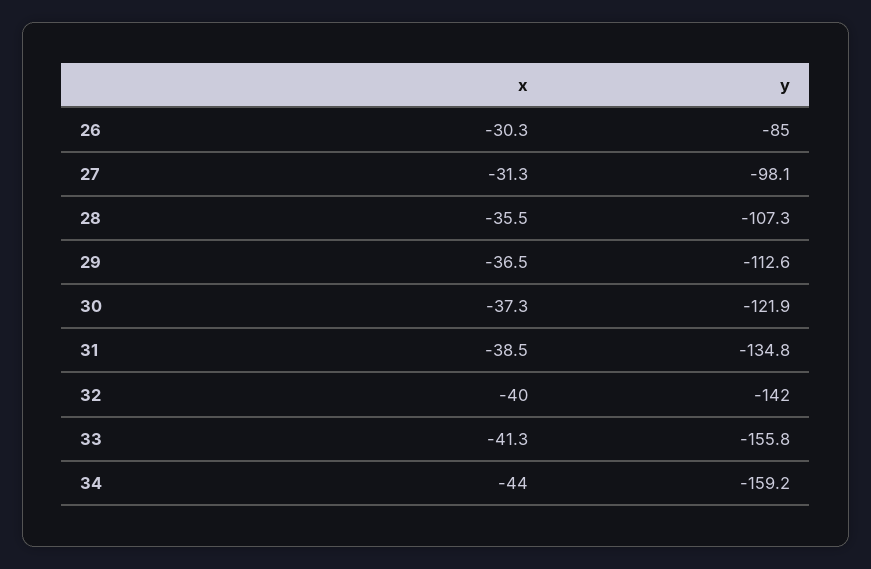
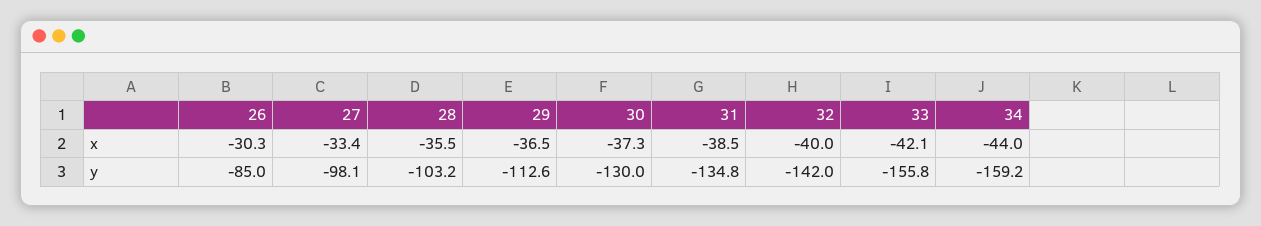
  {
    "x": {
      "26": -30.3,
-     "27": -31.3,
+     "27": -33.4,
      "28": -35.5,
      "29": -36.5,
      "30": -37.3,
      "31": -38.5,
      "32": -40,
-     "33": -41.3,
+     "33": -42.1,
      "34": -44
    },
    "y": {
      "26": -85,
      "27": -98.1,
-     "28": -107.3,
+     "28": -103.2,
      "29": -112.6,
-     "30": -121.9,
+     "30": -130,
      "31": -134.8,
      "32": -142,
      "33": -155.8,
      "34": -159.2
    }
  }

